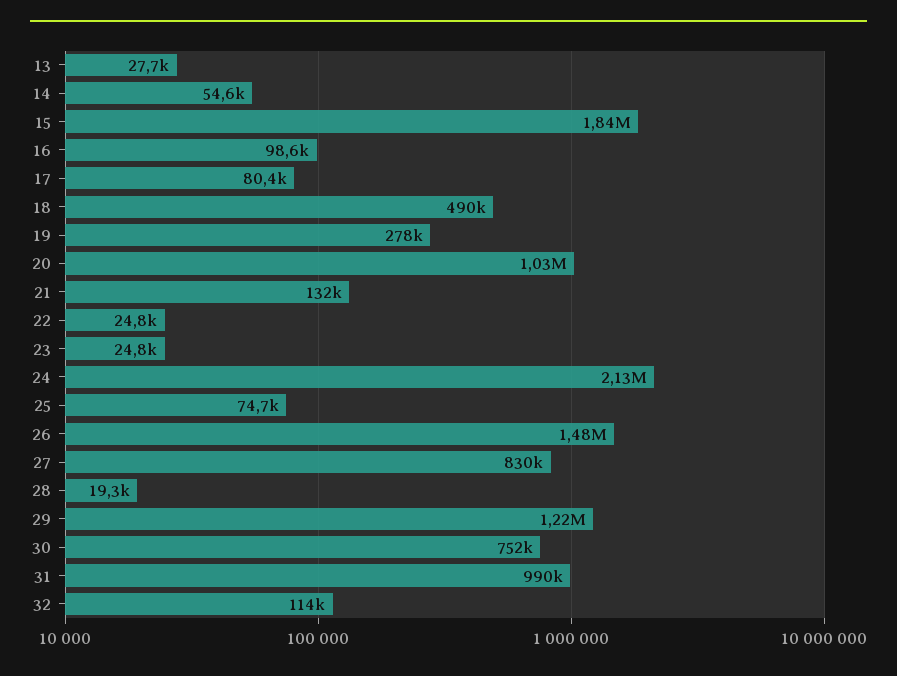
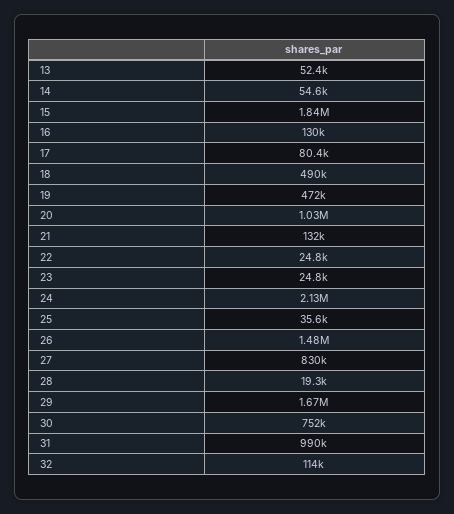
  {
-   "13": 27700,
+   "13": 52400,
    "14": 54600,
    "15": 1840000,
-   "16": 98600,
+   "16": 130000,
    "17": 80400,
    "18": 490000,
-   "19": 278000,
+   "19": 472000,
    "20": 1030000,
    "21": 132000,
    "22": 24800,
    "23": 24800,
    "24": 2130000,
-   "25": 74700,
+   "25": 35600,
    "26": 1480000,
    "27": 830000,
    "28": 19300,
-   "29": 1220000,
+   "29": 1670000,
    "30": 752000,
    "31": 990000,
    "32": 114000
  }

